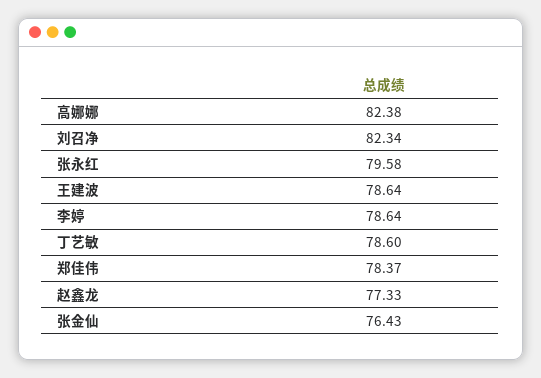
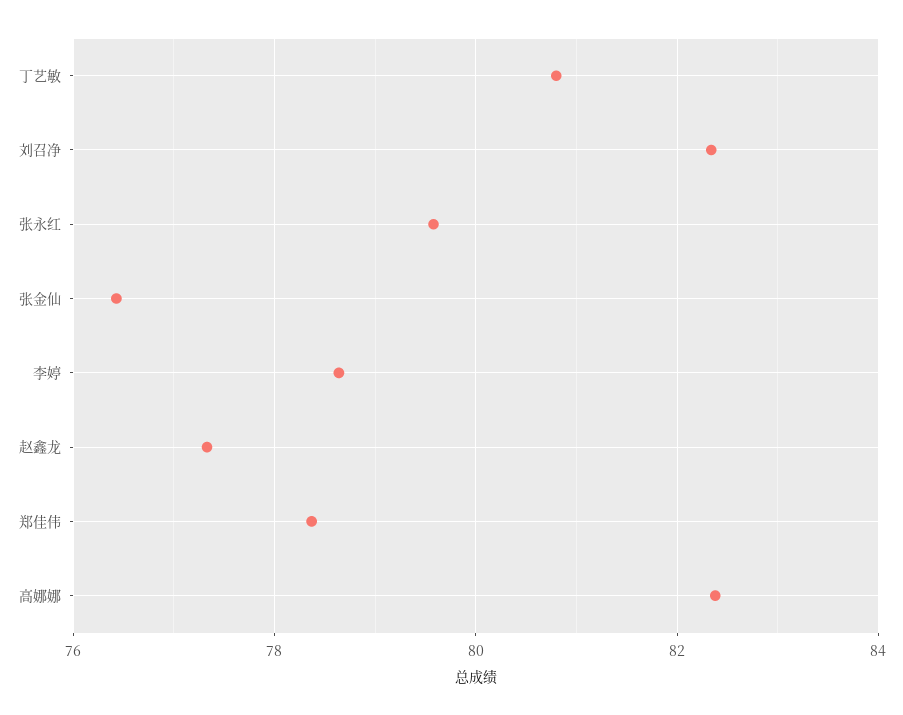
  {
    "高娜娜": 82.38,
    "刘召净": 82.34,
    "张永红": 79.58,
-   "王建波": 78.64,
    "李婷": 78.64,
-   "丁艺敏": 78.6,
+   "丁艺敏": 80.8,
    "郑佳伟": 78.37,
    "赵鑫龙": 77.33,
    "张金仙": 76.43
  }

